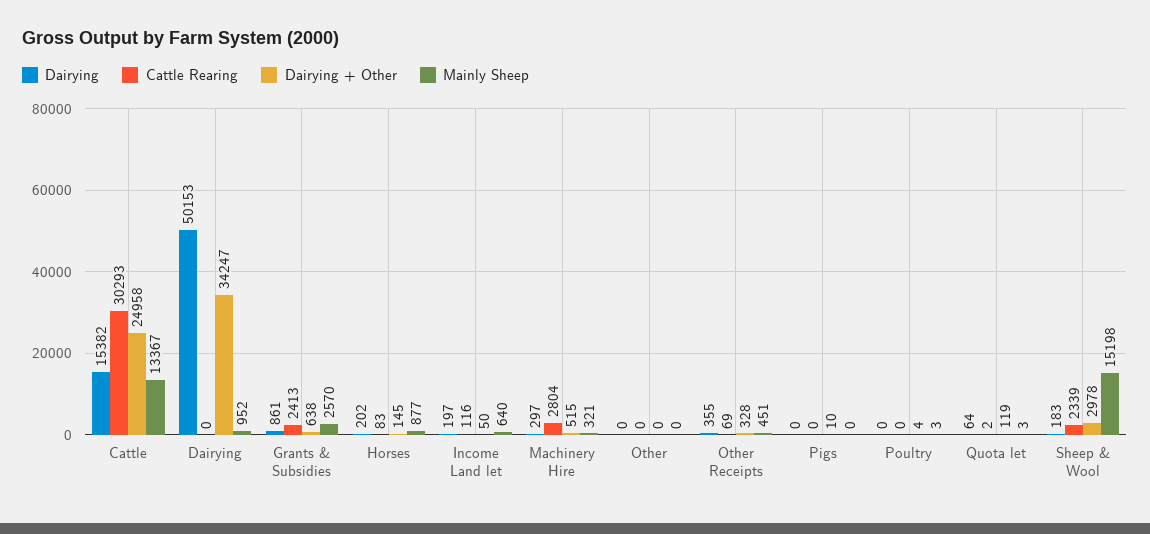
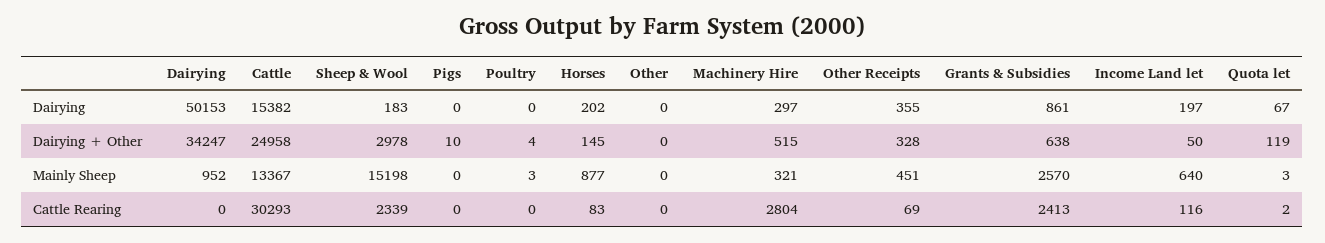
  {
    "Dairying": {
      "Cattle": 15382,
      "Dairying": 50153,
      "Grants & Subsidies": 861,
      "Horses": 202,
      "Income Land let": 197,
      "Machinery Hire": 297,
      "Other": 0,
      "Other Receipts": 355,
      "Pigs": 0,
      "Poultry": 0,
-     "Quota let": 64,
+     "Quota let": 67,
      "Sheep & Wool": 183
    },
    "Cattle Rearing": {
      "Cattle": 30293,
      "Dairying": 0,
      "Grants & Subsidies": 2413,
      "Horses": 83,
      "Income Land let": 116,
      "Machinery Hire": 2804,
      "Other": 0,
      "Other Receipts": 69,
      "Pigs": 0,
      "Poultry": 0,
      "Quota let": 2,
      "Sheep & Wool": 2339
    },
    "Dairying + Other": {
      "Cattle": 24958,
      "Dairying": 34247,
      "Grants & Subsidies": 638,
      "Horses": 145,
      "Income Land let": 50,
      "Machinery Hire": 515,
      "Other": 0,
      "Other Receipts": 328,
      "Pigs": 10,
      "Poultry": 4,
      "Quota let": 119,
      "Sheep & Wool": 2978
    },
    "Mainly Sheep": {
      "Cattle": 13367,
      "Dairying": 952,
      "Grants & Subsidies": 2570,
      "Horses": 877,
      "Income Land let": 640,
      "Machinery Hire": 321,
      "Other": 0,
      "Other Receipts": 451,
      "Pigs": 0,
      "Poultry": 3,
      "Quota let": 3,
      "Sheep & Wool": 15198
    }
  }

